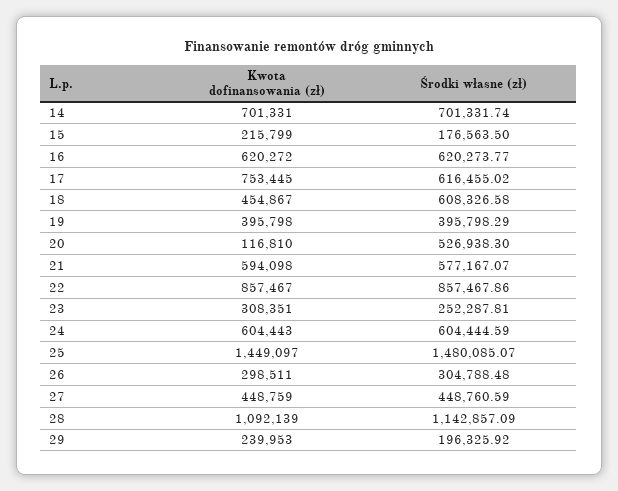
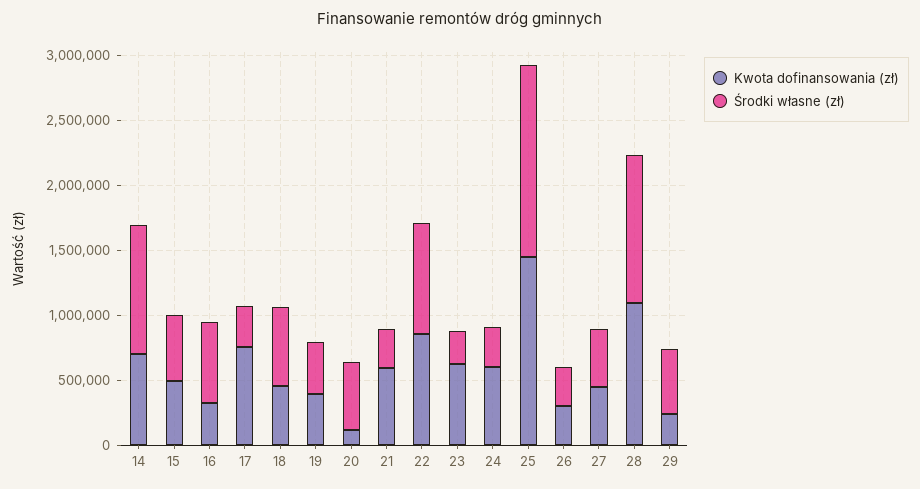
  {
    "Kwota dofinansowania (zł)": {
      "14": 701331,
-     "15": 215799,
+     "15": 500000,
-     "16": 620272,
+     "16": 300000,
      "17": 753445,
      "18": 454867,
      "19": 395798,
      "20": 116810,
      "21": 594098,
      "22": 857467,
-     "23": 308351,
+     "23": 600000,
      "24": 604443,
      "25": 1449097,
      "26": 298511,
      "27": 448759,
      "28": 1092139,
      "29": 239953
    },
    "Środki własne (zł)": {
-     "14": 701331.74,
+     "14": 1000000,
-     "15": 176563.5,
+     "15": 500000,
      "16": 620273.77,
-     "17": 616455.02,
+     "17": 300000,
      "18": 608326.58,
      "19": 395798.29,
      "20": 526938.3,
-     "21": 577167.07,
+     "21": 300000,
      "22": 857467.86,
      "23": 252287.81,
-     "24": 604444.59,
+     "24": 300000,
      "25": 1480085.07,
      "26": 304788.48,
      "27": 448760.59,
      "28": 1142857.09,
-     "29": 196325.92
+     "29": 500000
    }
  }

